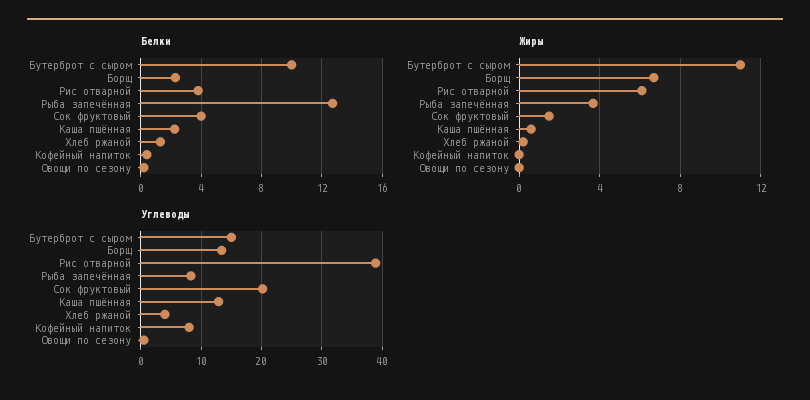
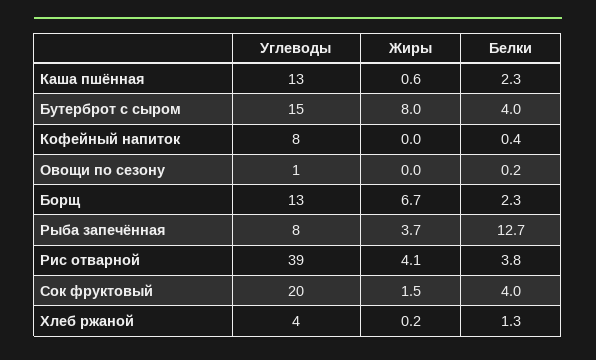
  {
    "Белки": {
-     "Бутерброт с сыром": 10,
+     "Бутерброт с сыром": 4,
      "Борщ": 2.3,
      "Рис отварной": 3.8,
      "Рыба запечённая": 12.7,
      "Сок фруктовый": 4,
      "Каша пшённая": 2.3,
      "Хлеб ржаной": 1.3,
      "Кофейный напиток": 0.4,
      "Овощи по сезону": 0.2
    },
    "Жиры": {
-     "Бутерброт с сыром": 11,
+     "Бутерброт с сыром": 8,
      "Борщ": 6.7,
-     "Рис отварной": 6,
+     "Рис отварной": 4.1,
      "Рыба запечённая": 3.7,
      "Сок фруктовый": 1.5,
      "Каша пшённая": 0.6,
      "Хлеб ржаной": 0.2,
      "Кофейный напиток": 0,
      "Овощи по сезону": 0
    },
    "Углеводы": {
      "Бутерброт с сыром": 15,
      "Борщ": 13,
      "Рис отварной": 39,
      "Рыба запечённая": 8,
      "Сок фруктовый": 20,
      "Каша пшённая": 13,
      "Хлеб ржаной": 4,
      "Кофейный напиток": 8,
      "Овощи по сезону": 1
    }
  }

